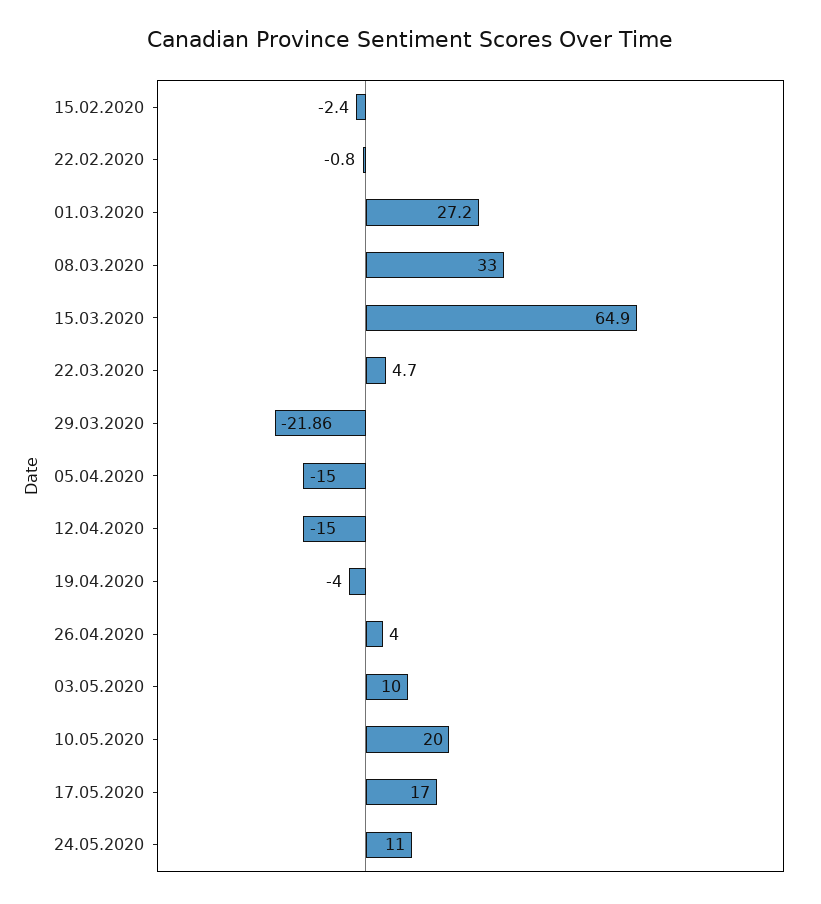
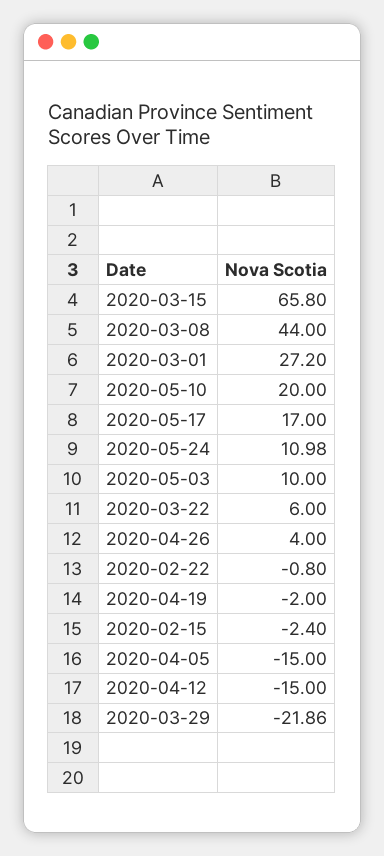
  {
    "15.02.2020": -2.4,
    "22.02.2020": -0.8,
    "01.03.2020": 27.2,
-   "08.03.2020": 33,
+   "08.03.2020": 44,
-   "15.03.2020": 64.9,
+   "15.03.2020": 65.8,
-   "22.03.2020": 4.7,
+   "22.03.2020": 6,
    "29.03.2020": -21.86,
    "05.04.2020": -15,
    "12.04.2020": -15,
-   "19.04.2020": -4,
+   "19.04.2020": -2,
    "26.04.2020": 4,
    "03.05.2020": 10,
    "10.05.2020": 20,
    "17.05.2020": 17,
-   "24.05.2020": 11
+   "24.05.2020": 10.98
  }

